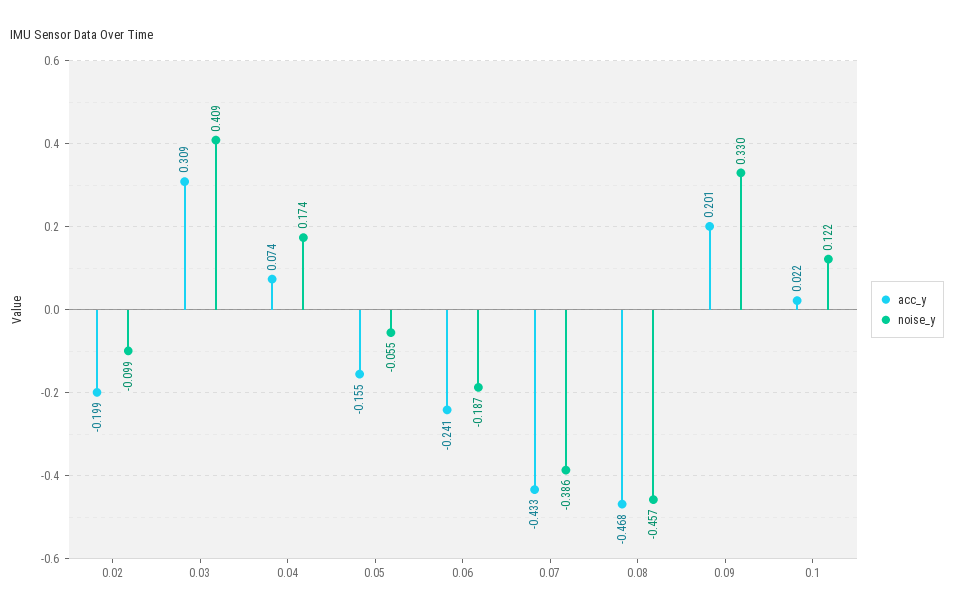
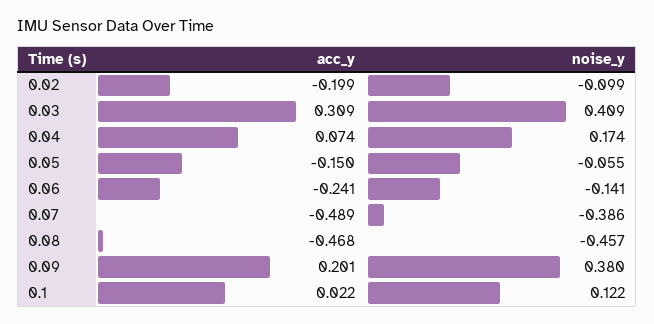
  {
    "acc_y": {
      "0.02": -0.199,
      "0.03": 0.309,
      "0.04": 0.074,
-     "0.05": -0.155,
+     "0.05": -0.15,
      "0.06": -0.241,
-     "0.07": -0.433,
+     "0.07": -0.489,
      "0.08": -0.468,
      "0.09": 0.201,
      "0.1": 0.022
    },
    "noise_y": {
      "0.02": -0.099,
      "0.03": 0.409,
      "0.04": 0.174,
      "0.05": -0.055,
-     "0.06": -0.187,
+     "0.06": -0.141,
      "0.07": -0.386,
      "0.08": -0.457,
-     "0.09": 0.33,
+     "0.09": 0.38,
      "0.1": 0.122
    }
  }

